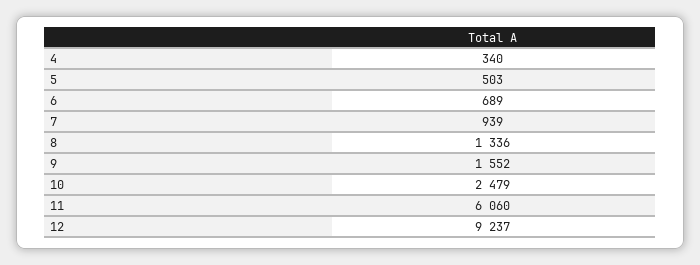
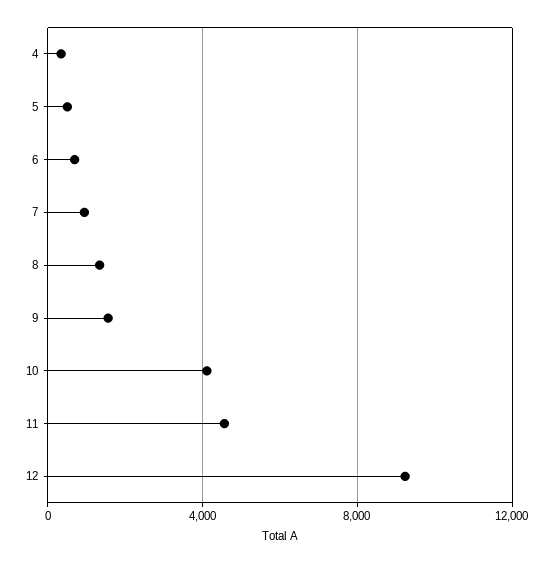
  {
    "4": 340,
    "5": 503,
    "6": 689,
    "7": 939,
    "8": 1336,
    "9": 1552,
-   "10": 2479,
+   "10": 4000,
-   "11": 6060,
+   "11": 4500,
    "12": 9237
  }

